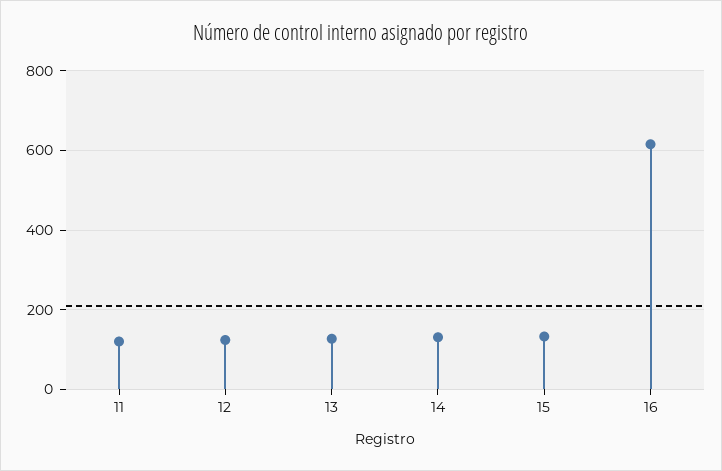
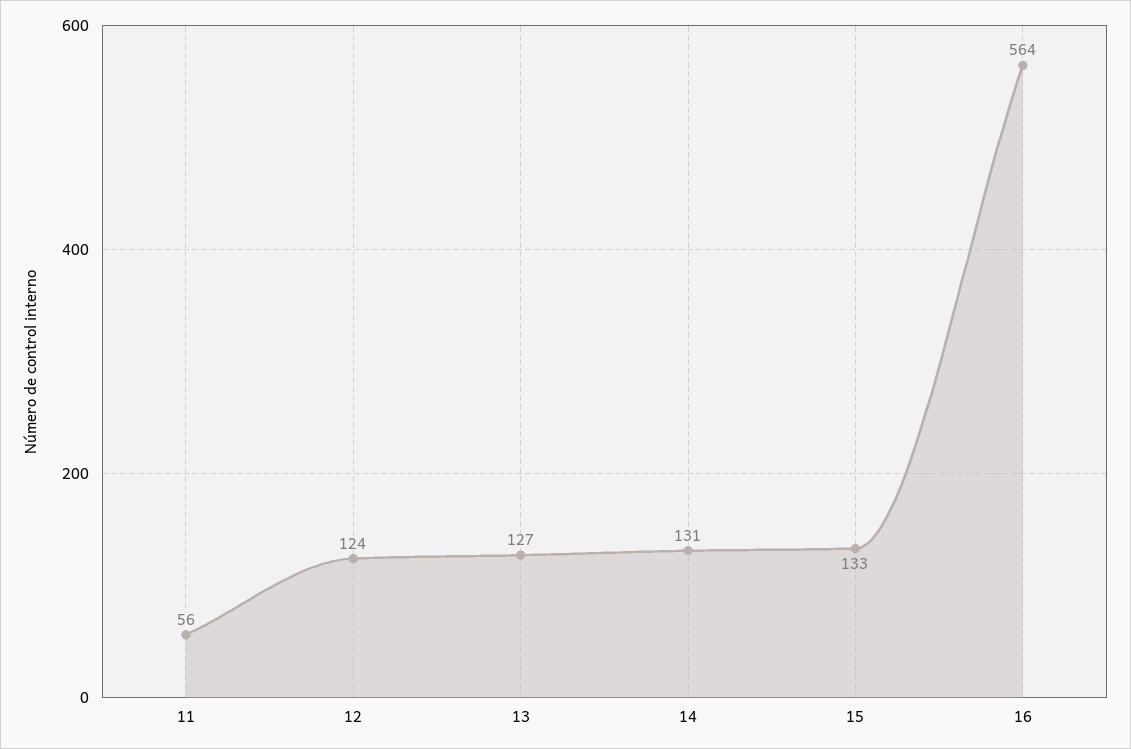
  {
-   "11": 120,
+   "11": 56,
    "12": 124,
    "13": 127,
    "14": 131,
    "15": 133,
-   "16": 620
+   "16": 564
  }

